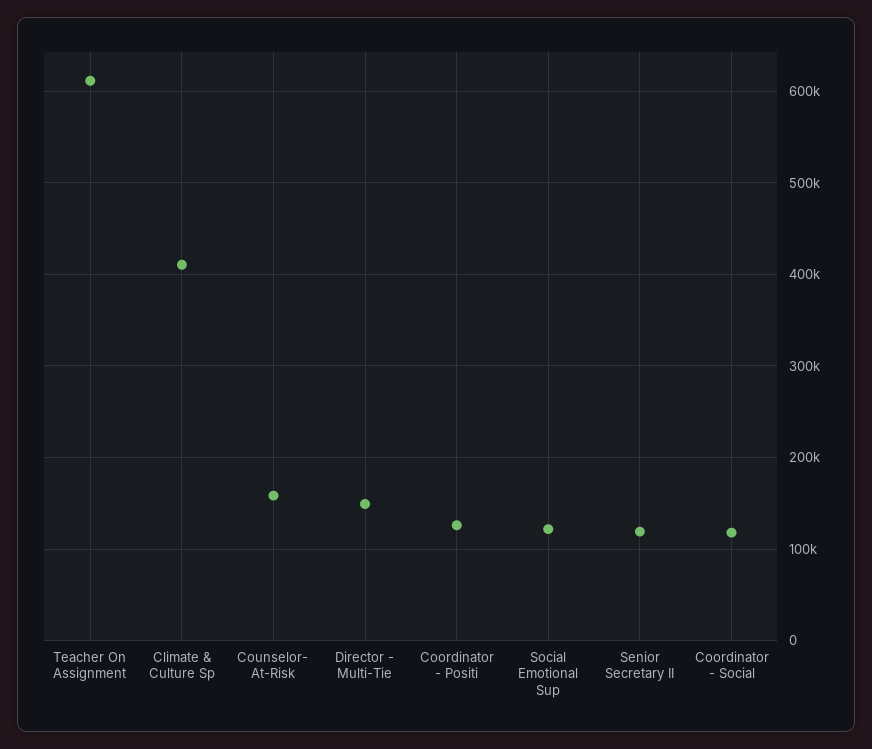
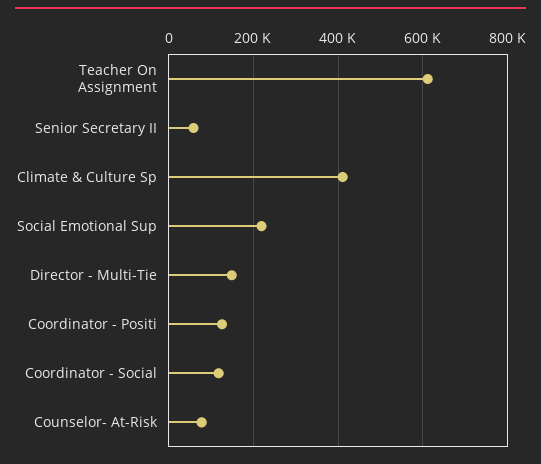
  {
    "Teacher On Assignment": 610000,
    "Climate & Culture Sp": 410000,
-   "Counselor- At-Risk": 160000,
+   "Counselor- At-Risk": 80000,
    "Director - Multi-Tie": 150000,
    "Coordinator - Positi": 130000,
-   "Social Emotional Sup": 120000,
+   "Social Emotional Sup": 220000,
-   "Senior Secretary II": 120000,
+   "Senior Secretary II": 60000,
    "Coordinator - Social": 120000
  }

